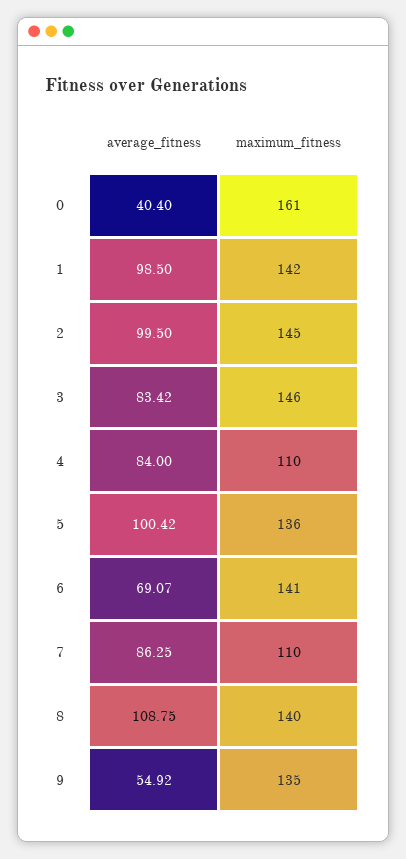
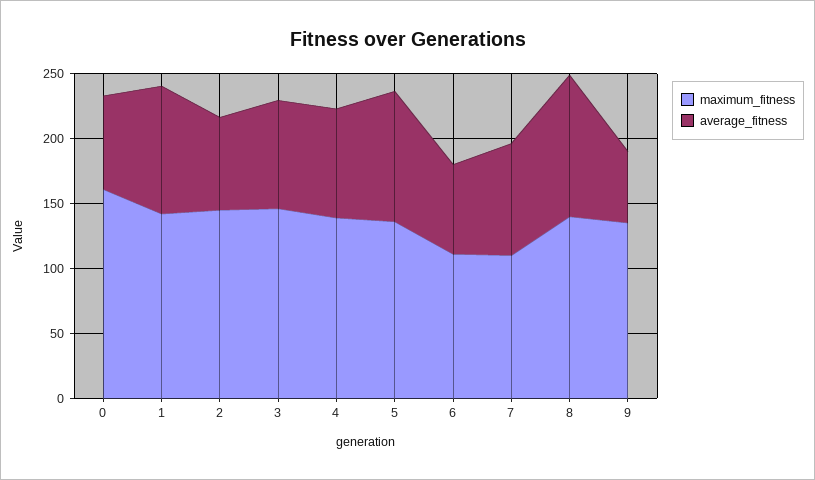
  {
    "average_fitness": {
-     "0": 40.4,
+     "0": 70,
      "1": 98.5,
-     "2": 99.5,
+     "2": 70,
      "3": 83.42,
      "4": 84,
      "5": 100.42,
      "6": 69.07,
      "7": 86.25,
      "8": 108.75,
      "9": 54.92
    },
    "maximum_fitness": {
      "0": 161,
      "1": 142,
      "2": 145,
      "3": 146,
-     "4": 110,
+     "4": 140,
      "5": 136,
-     "6": 141,
+     "6": 110,
      "7": 110,
      "8": 140,
      "9": 135
    }
  }

